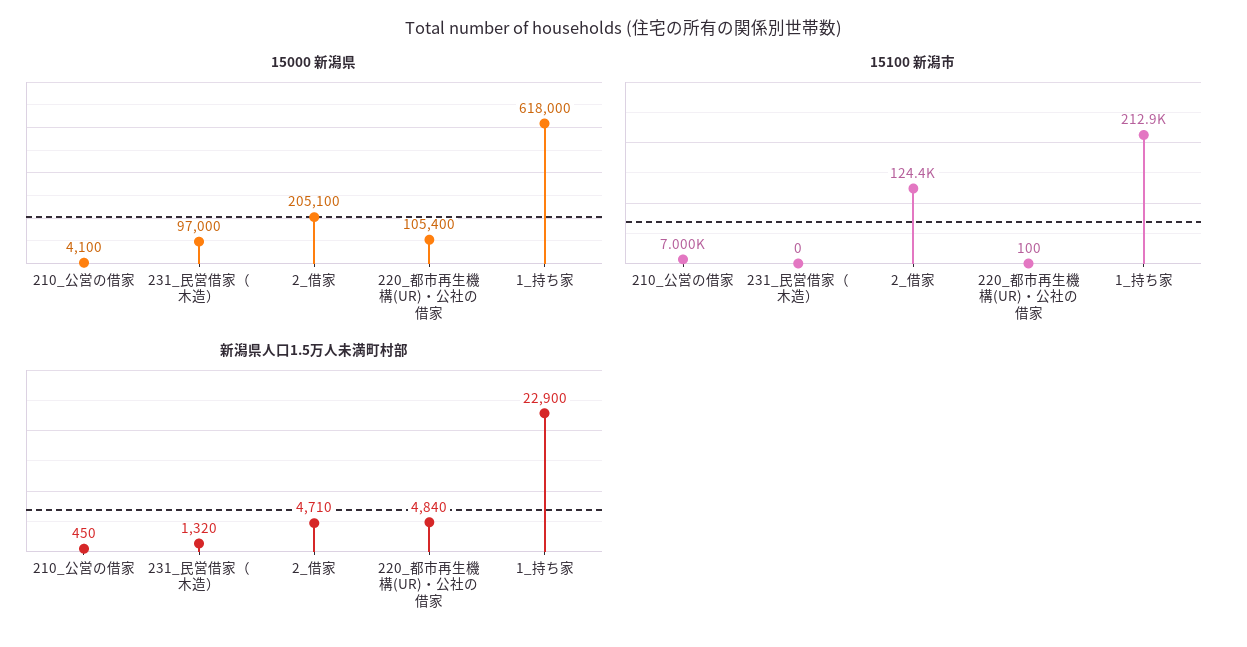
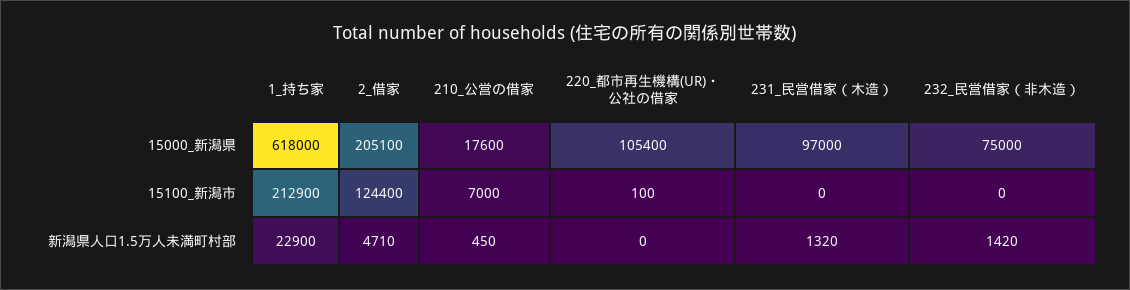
  {
    "15000 新潟県": {
-     "210_公営の借家": 4100,
+     "210_公営の借家": 17600,
      "231_民営借家（木造）": 97000,
      "2_借家": 205100,
      "220_都市再生機構(UR)・公社の借家": 105400,
-     "1_持ち家": 618000
+     "1_持ち家": 618000,
+     "232_民営借家（非木造）": 75000
    },
    "15100 新潟市": {
      "210_公営の借家": 7000,
      "231_民営借家（木造）": 0,
      "2_借家": 124400,
      "220_都市再生機構(UR)・公社の借家": 100,
-     "1_持ち家": 212900
+     "1_持ち家": 212900,
+     "232_民営借家（非木造）": 0
    },
    "新潟県人口1.5万人未満町村部": {
      "210_公営の借家": 450,
      "231_民営借家（木造）": 1320,
      "2_借家": 4710,
-     "220_都市再生機構(UR)・公社の借家": 4840,
+     "220_都市再生機構(UR)・公社の借家": 0,
-     "1_持ち家": 22900
+     "1_持ち家": 22900,
+     "232_民営借家（非木造）": 1420
    }
  }

